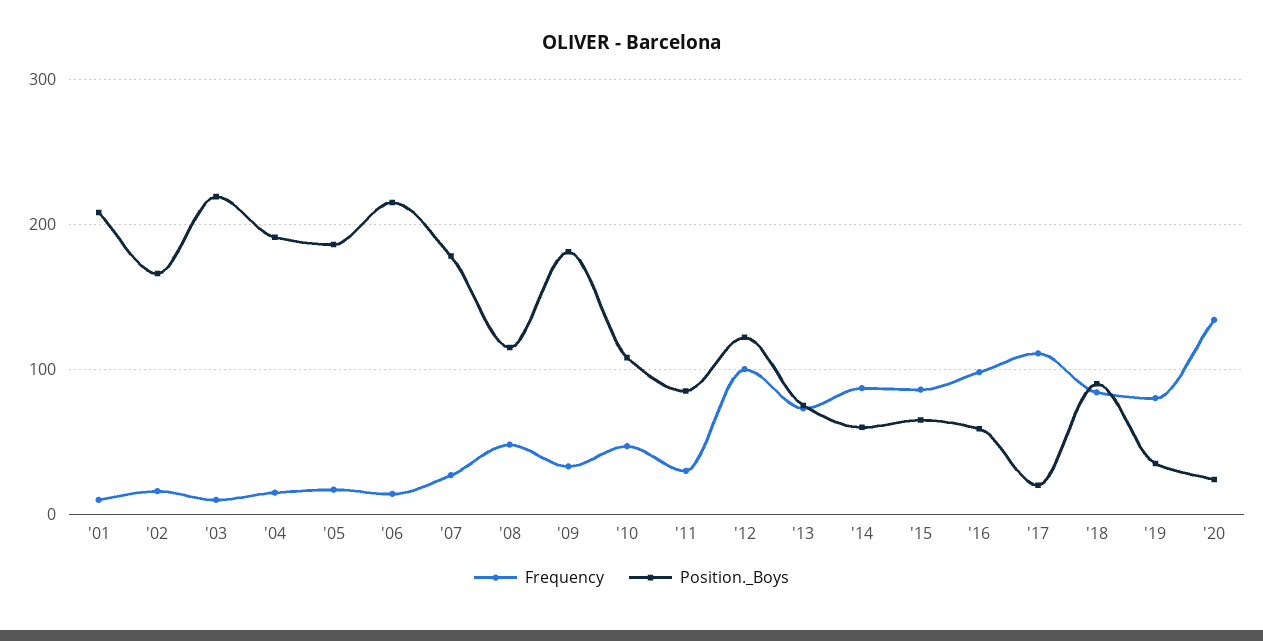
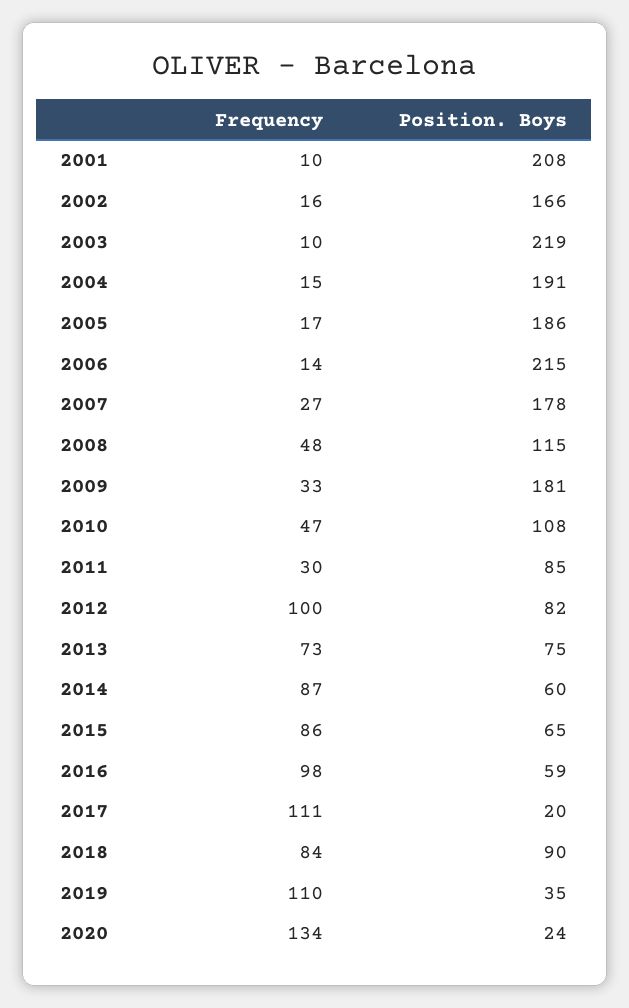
  {
    "Frequency": {
      "'01": 10,
      "'02": 16,
      "'03": 10,
      "'04": 15,
      "'05": 17,
      "'06": 14,
      "'07": 27,
      "'08": 48,
      "'09": 33,
      "'10": 47,
      "'11": 30,
      "'12": 100,
      "'13": 73,
      "'14": 87,
      "'15": 86,
      "'16": 98,
      "'17": 111,
      "'18": 84,
-     "'19": 80,
+     "'19": 110,
      "'20": 134
    },
    "Position._Boys": {
      "'01": 208,
      "'02": 166,
      "'03": 219,
      "'04": 191,
      "'05": 186,
      "'06": 215,
      "'07": 178,
      "'08": 115,
      "'09": 181,
      "'10": 108,
      "'11": 85,
-     "'12": 120,
+     "'12": 82,
      "'13": 75,
      "'14": 60,
      "'15": 65,
      "'16": 59,
      "'17": 20,
      "'18": 90,
      "'19": 35,
      "'20": 24
    }
  }

